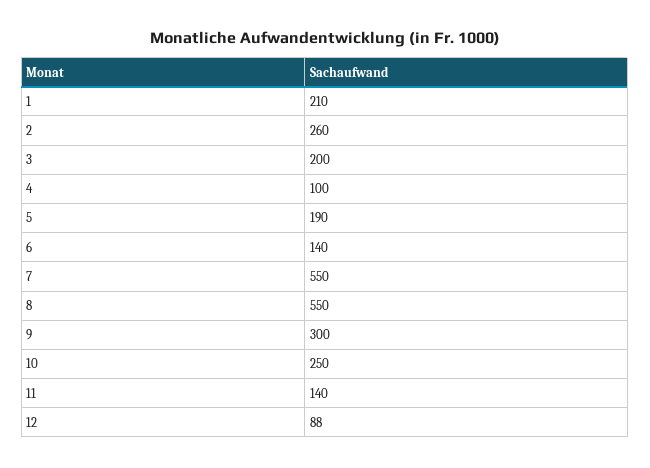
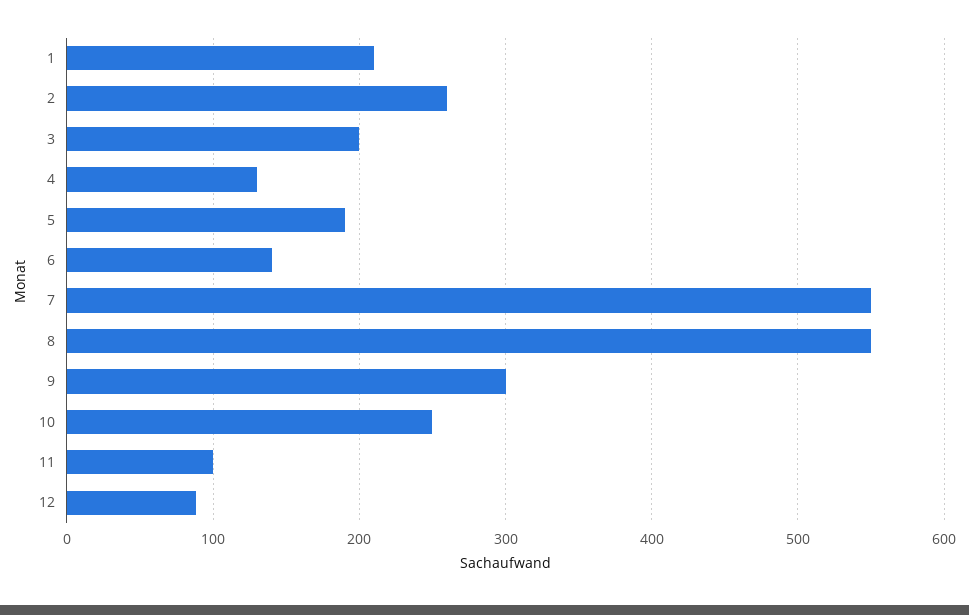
  {
    "1": 210,
    "2": 260,
    "3": 200,
-   "4": 100,
+   "4": 130,
    "5": 190,
    "6": 140,
    "7": 550,
    "8": 550,
    "9": 300,
    "10": 250,
-   "11": 140,
+   "11": 100,
    "12": 88
  }

